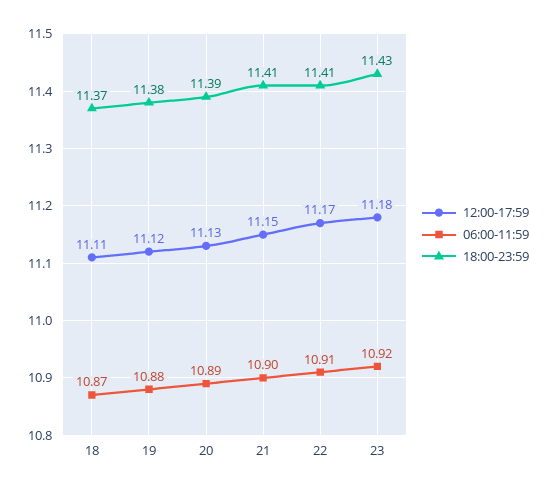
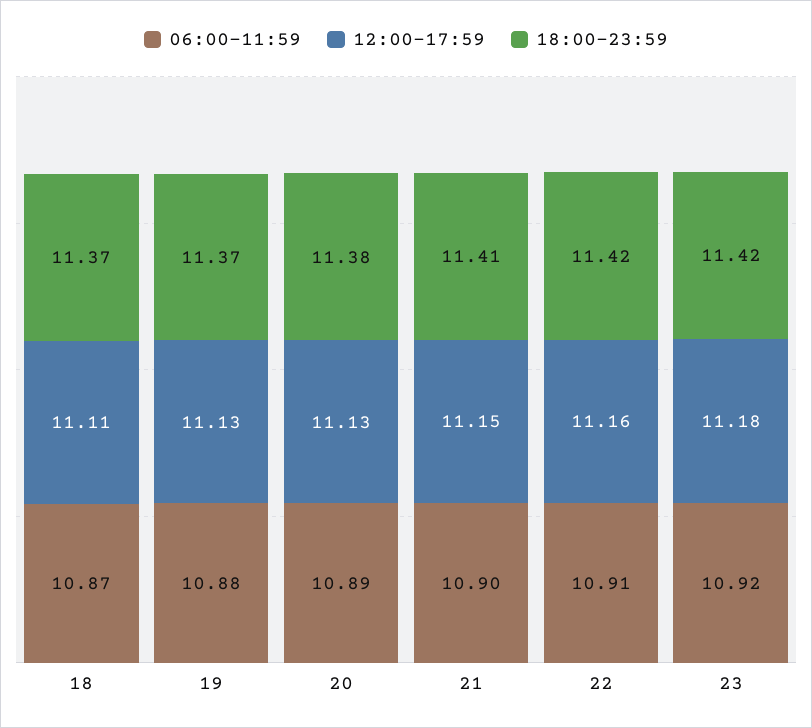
  {
    "12:00-17:59": {
      "18": 11.11,
-     "19": 11.12,
+     "19": 11.13,
      "20": 11.13,
      "21": 11.15,
-     "22": 11.17,
+     "22": 11.16,
      "23": 11.18
    },
    "06:00-11:59": {
      "18": 10.87,
      "19": 10.88,
      "20": 10.89,
      "21": 10.9,
      "22": 10.91,
      "23": 10.92
    },
    "18:00-23:59": {
      "18": 11.37,
-     "19": 11.38,
+     "19": 11.37,
-     "20": 11.39,
+     "20": 11.38,
      "21": 11.41,
-     "22": 11.41,
+     "22": 11.42,
-     "23": 11.43
+     "23": 11.42
    }
  }

